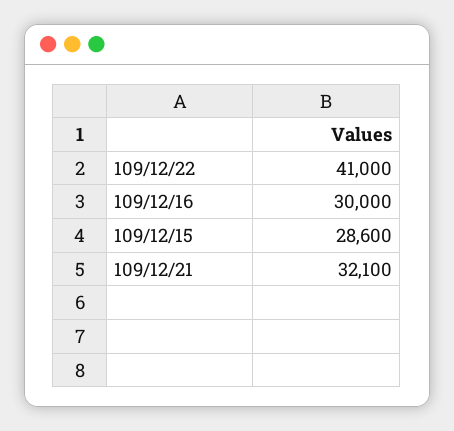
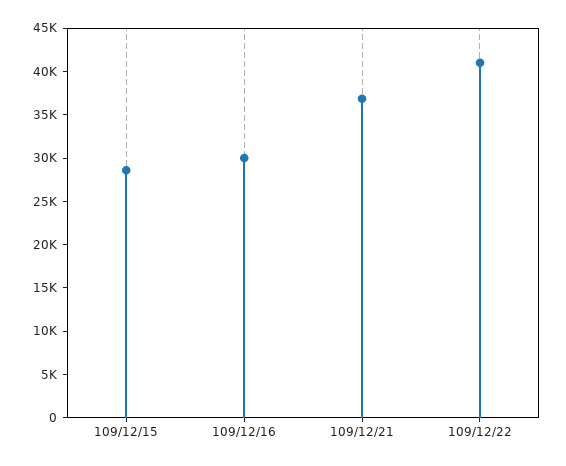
  {
    "109/12/22": 41000,
    "109/12/16": 30000,
    "109/12/15": 28600,
-   "109/12/21": 32100
+   "109/12/21": 37000
  }

